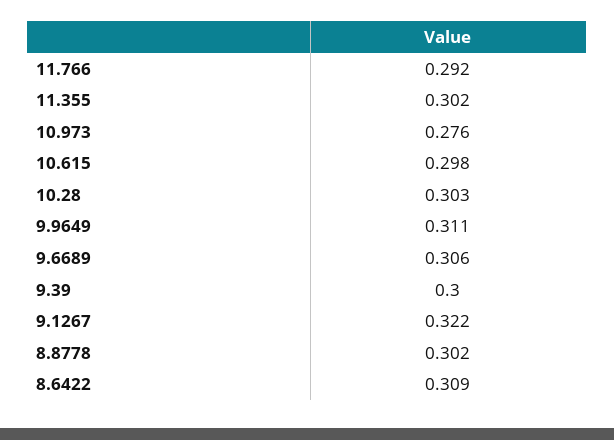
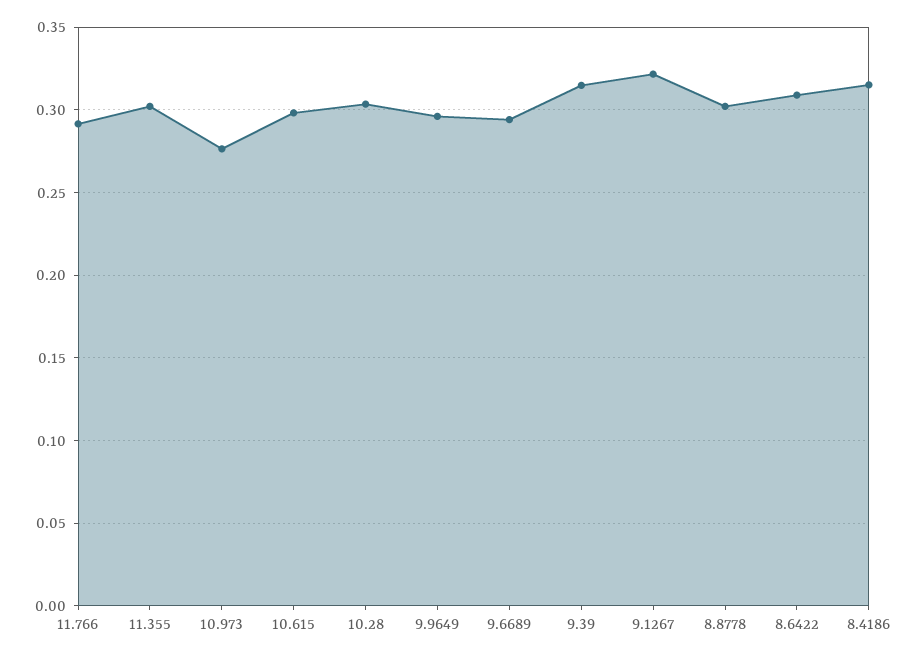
  {
    "11.766": 0.292,
    "11.355": 0.302,
    "10.973": 0.276,
    "10.615": 0.298,
    "10.28": 0.303,
-   "9.9649": 0.311,
+   "9.9649": 0.295,
-   "9.6689": 0.306,
+   "9.6689": 0.295,
-   "9.39": 0.3,
+   "9.39": 0.315,
    "9.1267": 0.322,
    "8.8778": 0.302,
-   "8.6422": 0.309
+   "8.6422": 0.309,
+   "8.4186": 0.315
  }

